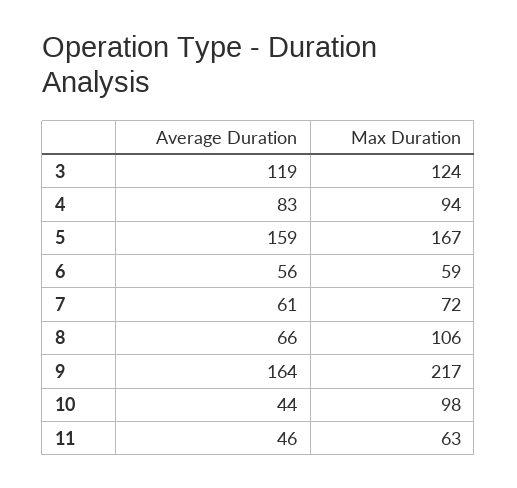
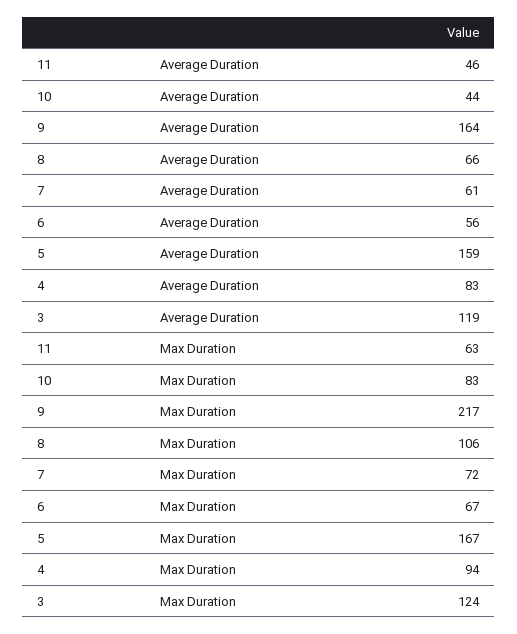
  {
    "Average Duration": {
      "3": 119,
      "4": 83,
      "5": 159,
      "6": 56,
      "7": 61,
      "8": 66,
      "9": 164,
      "10": 44,
      "11": 46
    },
    "Max Duration": {
      "3": 124,
      "4": 94,
      "5": 167,
-     "6": 59,
+     "6": 67,
      "7": 72,
      "8": 106,
      "9": 217,
-     "10": 98,
+     "10": 83,
      "11": 63
    }
  }

